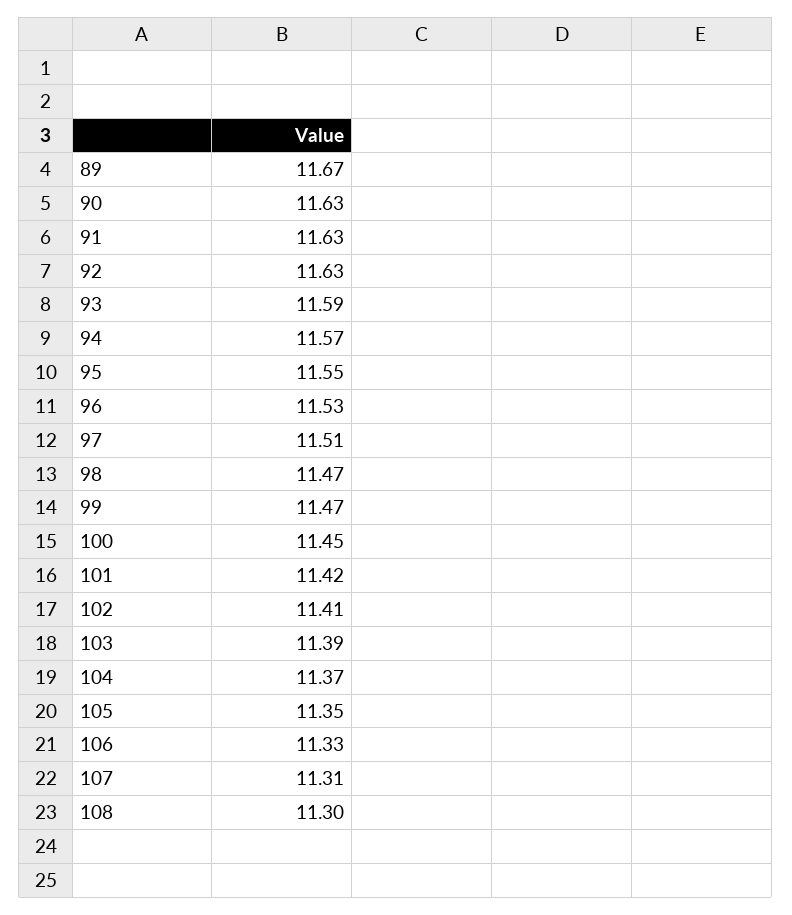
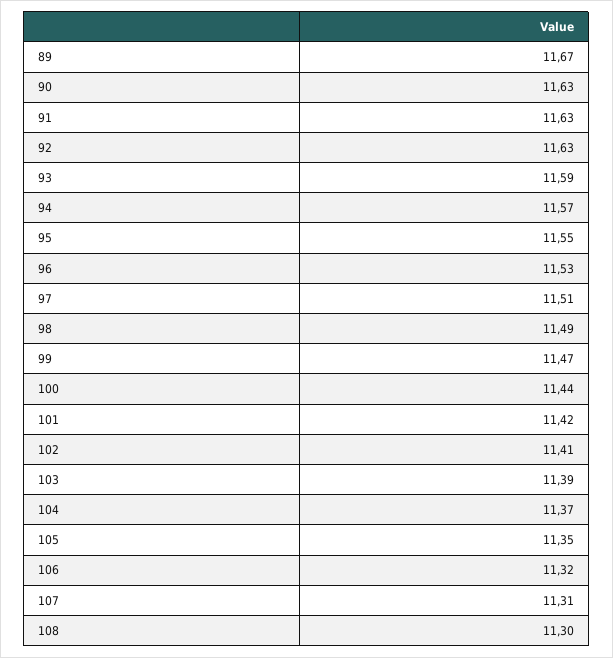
  {
    "89": 11.67,
    "90": 11.63,
    "91": 11.63,
    "92": 11.63,
    "93": 11.59,
    "94": 11.57,
    "95": 11.55,
    "96": 11.53,
    "97": 11.51,
-   "98": 11.47,
+   "98": 11.49,
    "99": 11.47,
-   "100": 11.45,
+   "100": 11.44,
    "101": 11.42,
    "102": 11.41,
    "103": 11.39,
    "104": 11.37,
    "105": 11.35,
-   "106": 11.33,
+   "106": 11.32,
    "107": 11.31,
    "108": 11.3
  }

